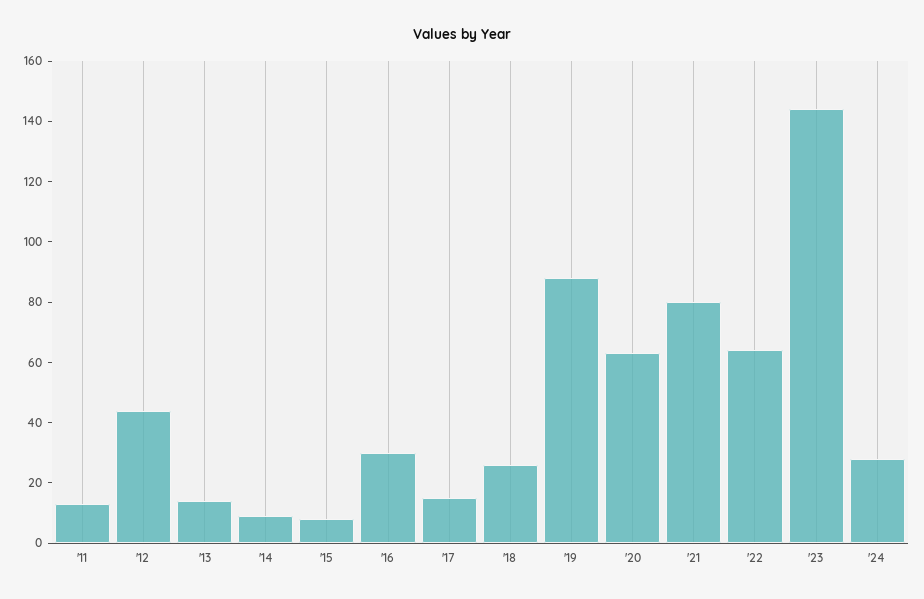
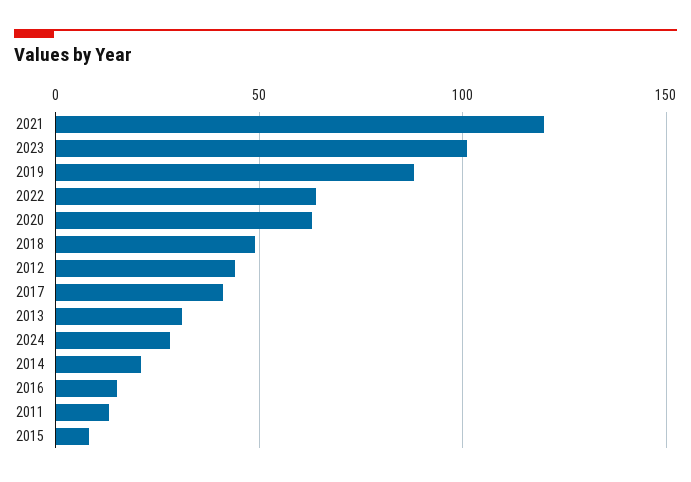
  {
    "'11": 15,
    "'12": 45,
-   "'13": 15,
+   "'13": 30,
-   "'14": 10,
+   "'14": 20,
    "'15": 10,
-   "'16": 30,
+   "'16": 15,
-   "'17": 15,
+   "'17": 40,
-   "'18": 25,
+   "'18": 50,
    "'19": 90,
    "'20": 65,
-   "'21": 80,
+   "'21": 120,
    "'22": 65,
-   "'23": 145,
+   "'23": 100,
    "'24": 30
  }

